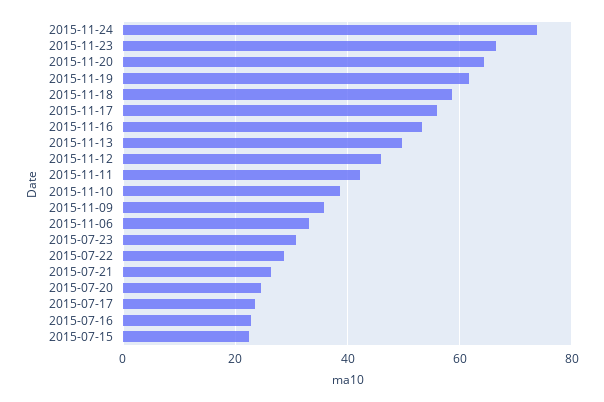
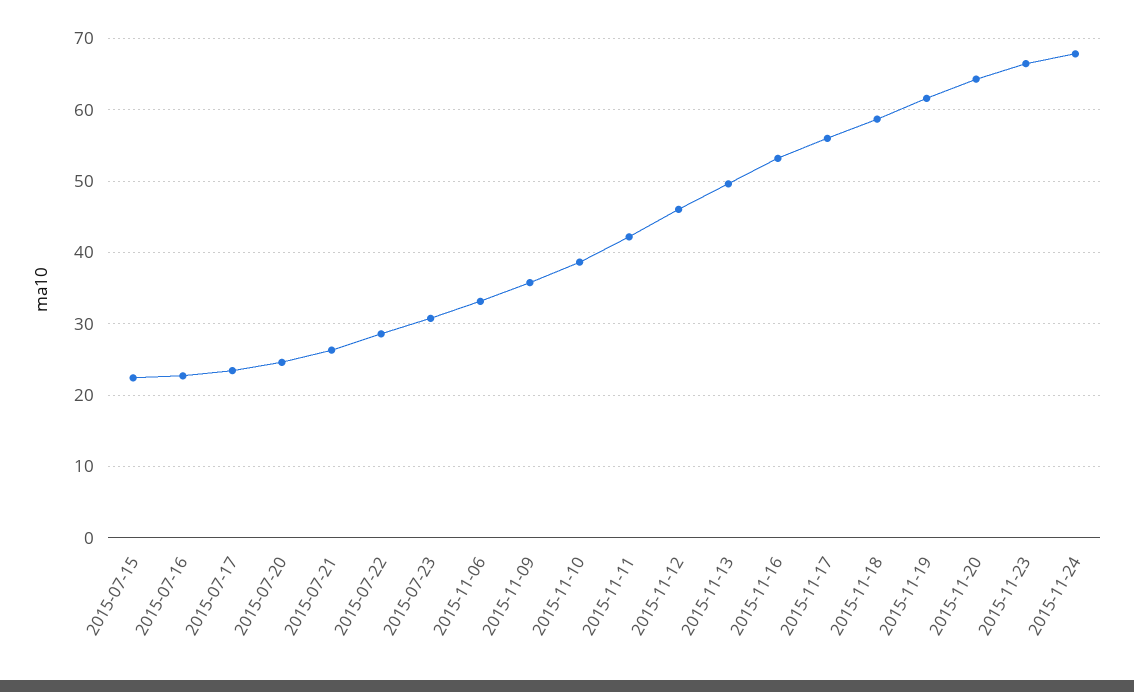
  {
-   "2015-11-24": 74,
+   "2015-11-24": 68,
    "2015-11-23": 66,
    "2015-11-20": 64,
    "2015-11-19": 62,
    "2015-11-18": 59,
    "2015-11-17": 56,
    "2015-11-16": 53,
    "2015-11-13": 50,
    "2015-11-12": 46,
    "2015-11-11": 42,
    "2015-11-10": 39,
    "2015-11-09": 36,
    "2015-11-06": 33,
    "2015-07-23": 31,
    "2015-07-22": 29,
    "2015-07-21": 26,
    "2015-07-20": 25,
    "2015-07-17": 23,
    "2015-07-16": 23,
    "2015-07-15": 22
  }

